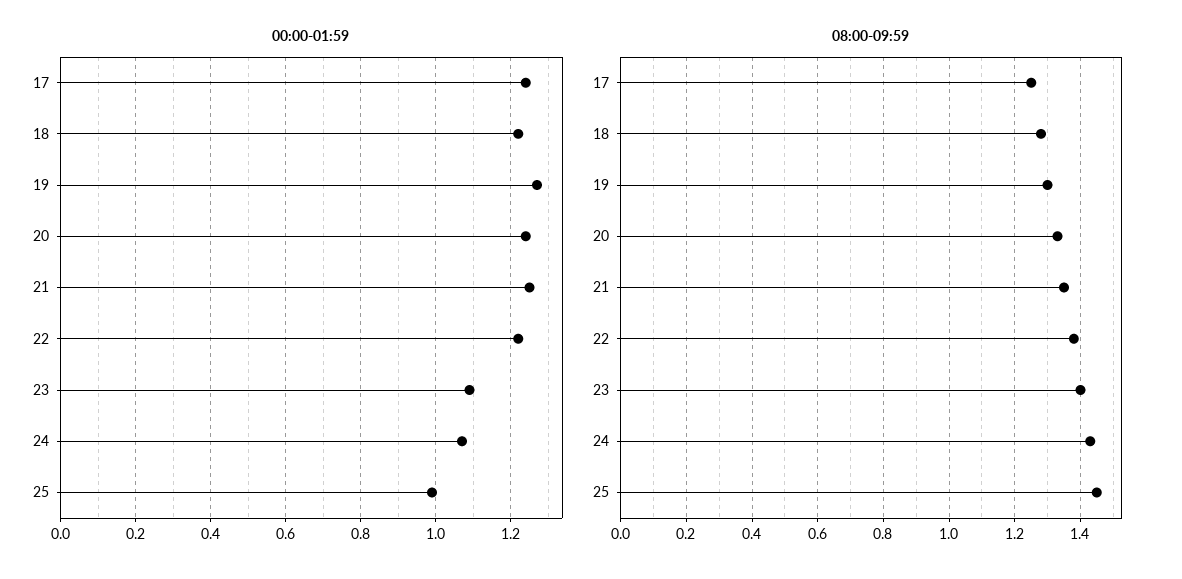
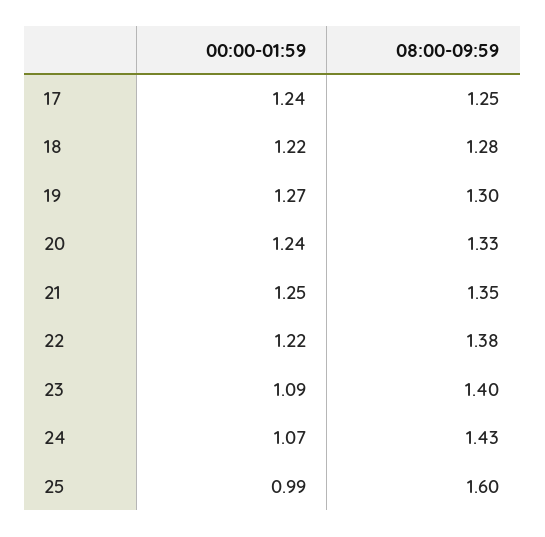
  {
    "00:00-01:59": {
      "17": 1.24,
      "18": 1.22,
      "19": 1.27,
      "20": 1.24,
      "21": 1.25,
      "22": 1.22,
      "23": 1.09,
      "24": 1.07,
      "25": 0.99
    },
    "08:00-09:59": {
      "17": 1.25,
      "18": 1.28,
      "19": 1.3,
      "20": 1.33,
      "21": 1.35,
      "22": 1.38,
      "23": 1.4,
      "24": 1.43,
-     "25": 1.45
+     "25": 1.6
    }
  }

